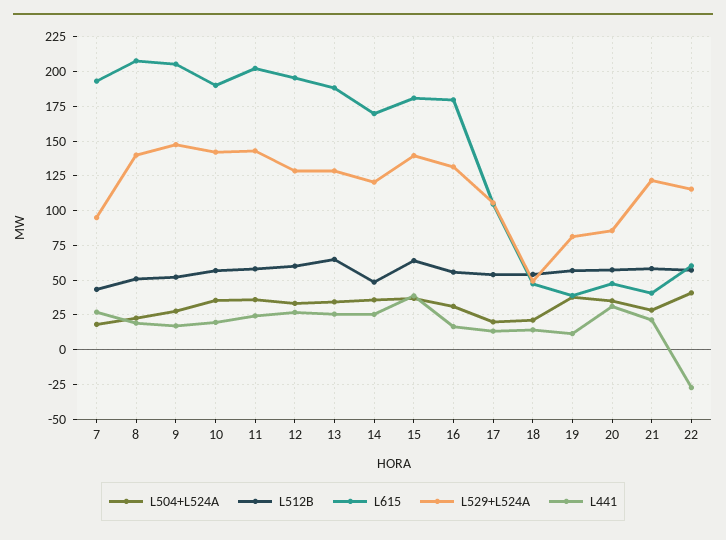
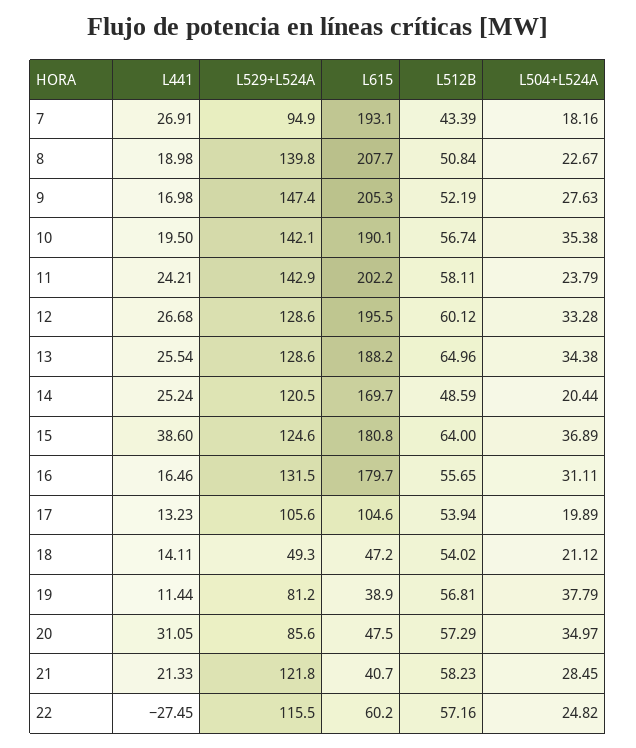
  {
    "L504+L524A": {
      "7": 18.16,
      "8": 22.67,
      "9": 27.63,
      "10": 35.38,
-     "11": 35,
+     "11": 23.79,
      "12": 33.28,
      "13": 34.38,
-     "14": 35,
+     "14": 20.44,
      "15": 36.89,
      "16": 31.11,
      "17": 19.89,
      "18": 21.12,
      "19": 37.79,
      "20": 34.97,
      "21": 28.45,
-     "22": 40
+     "22": 24.82
    },
    "L512B": {
      "7": 43.39,
      "8": 50.84,
      "9": 52.19,
      "10": 56.74,
      "11": 58.11,
      "12": 60.12,
      "13": 64.96,
      "14": 48.59,
      "15": 64,
      "16": 55.65,
      "17": 53.94,
      "18": 54.02,
      "19": 56.81,
      "20": 57.29,
      "21": 58.23,
      "22": 57.16
    },
    "L615": {
      "7": 193.1,
      "8": 207.7,
      "9": 205.3,
      "10": 190.1,
      "11": 202.2,
      "12": 195.5,
      "13": 188.2,
      "14": 169.7,
      "15": 180.8,
      "16": 179.7,
      "17": 104.6,
      "18": 47.2,
      "19": 38.9,
      "20": 47.5,
      "21": 40.7,
      "22": 60.2
    },
    "L529+L524A": {
      "7": 94.9,
      "8": 139.8,
      "9": 147.4,
      "10": 142.1,
      "11": 142.9,
      "12": 128.6,
      "13": 128.6,
      "14": 120.5,
-     "15": 140,
+     "15": 124.6,
      "16": 131.5,
      "17": 105.6,
      "18": 49.3,
      "19": 81.2,
      "20": 85.6,
      "21": 121.8,
      "22": 115.5
    },
    "L441": {
      "7": 26.91,
      "8": 18.98,
      "9": 16.98,
      "10": 19.5,
      "11": 24.21,
      "12": 26.68,
      "13": 25.54,
      "14": 25.24,
      "15": 38.6,
      "16": 16.46,
      "17": 13.23,
      "18": 14.11,
      "19": 11.44,
      "20": 31.05,
      "21": 21.33,
      "22": -27.45
    }
  }

